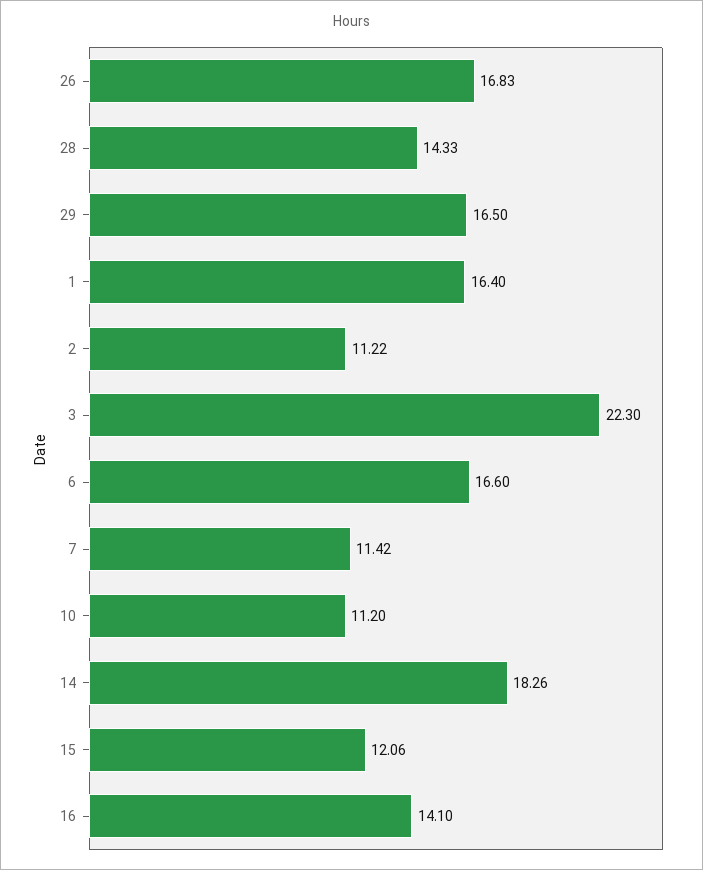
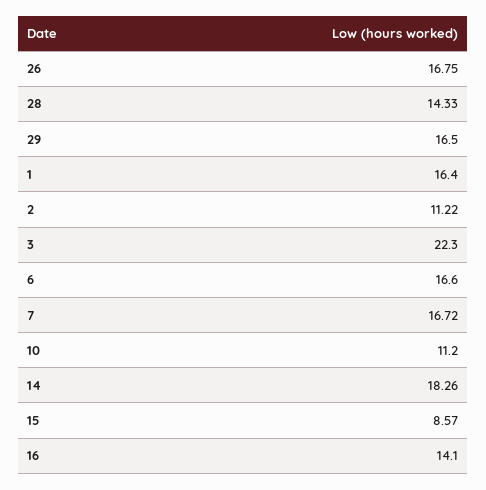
  {
-   "26": 16.83,
+   "26": 16.75,
    "28": 14.33,
    "29": 16.5,
    "1": 16.4,
    "2": 11.22,
    "3": 22.3,
    "6": 16.6,
-   "7": 11.42,
+   "7": 16.72,
    "10": 11.2,
    "14": 18.26,
-   "15": 12.06,
+   "15": 8.57,
    "16": 14.1
  }

